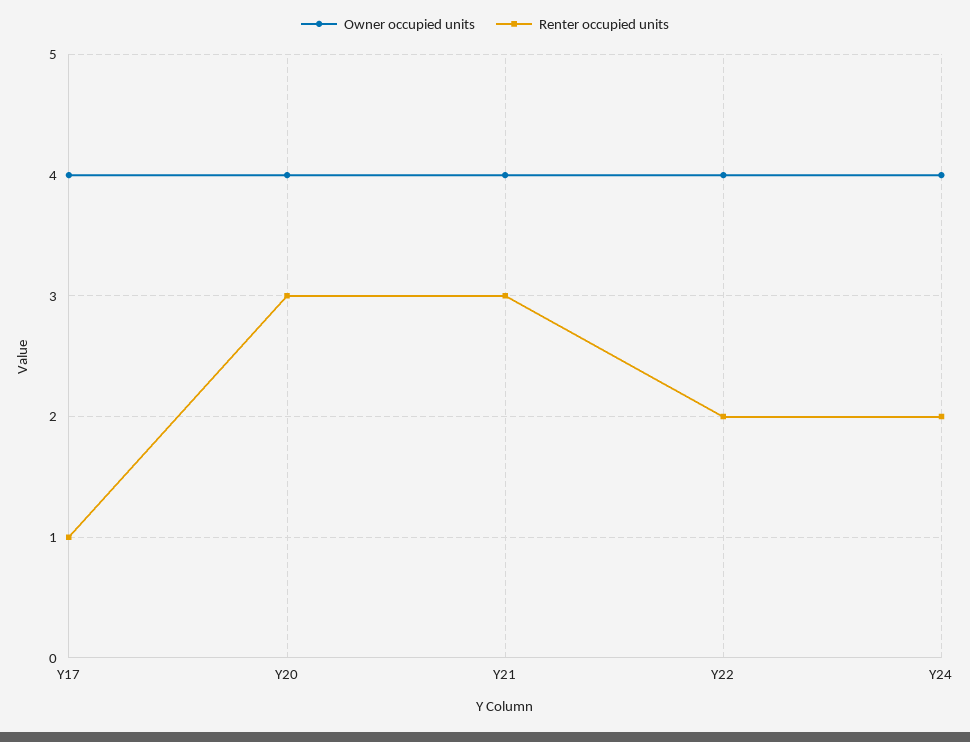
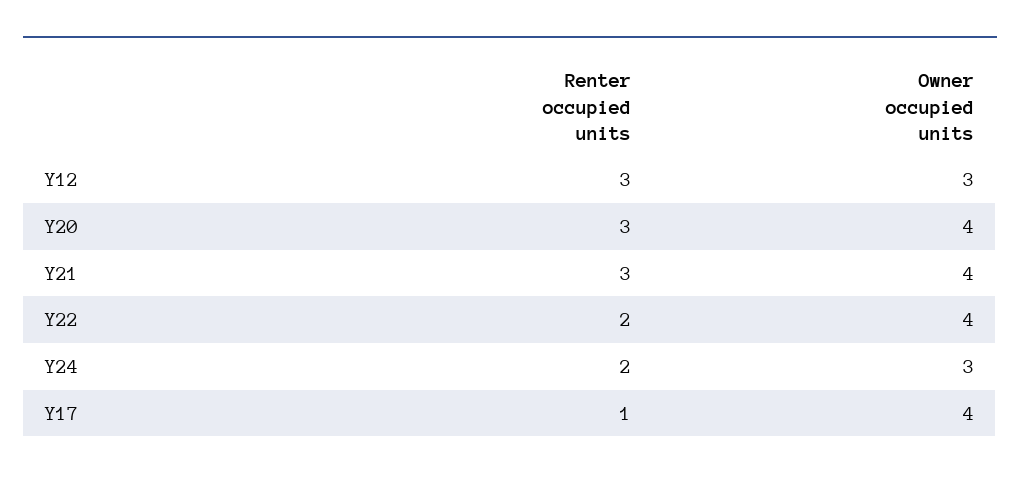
  {
    "Owner occupied units": {
      "Y17": 4,
      "Y20": 4,
      "Y21": 4,
      "Y22": 4,
-     "Y24": 4
+     "Y24": 3,
+     "Y12": 3
    },
    "Renter occupied units": {
      "Y17": 1,
      "Y20": 3,
      "Y21": 3,
      "Y22": 2,
-     "Y24": 2
+     "Y24": 2,
+     "Y12": 3
    }
  }

